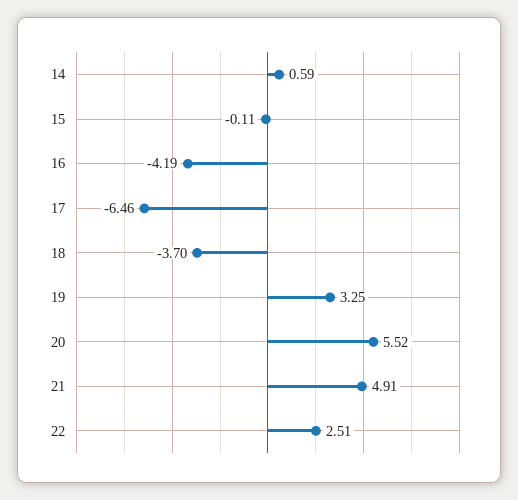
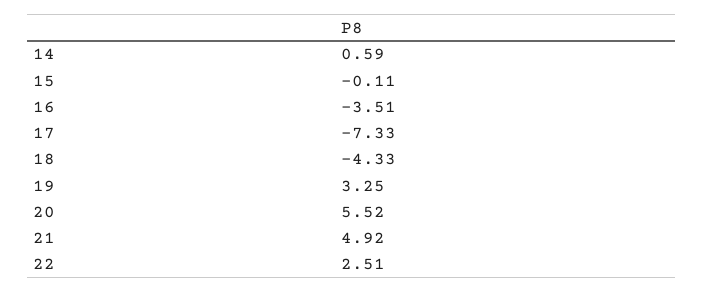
  {
    "14": 0.59,
    "15": -0.11,
-   "16": -4.19,
+   "16": -3.51,
-   "17": -6.46,
+   "17": -7.33,
-   "18": -3.7,
+   "18": -4.33,
    "19": 3.25,
    "20": 5.52,
-   "21": 4.91,
+   "21": 4.92,
    "22": 2.51
  }

